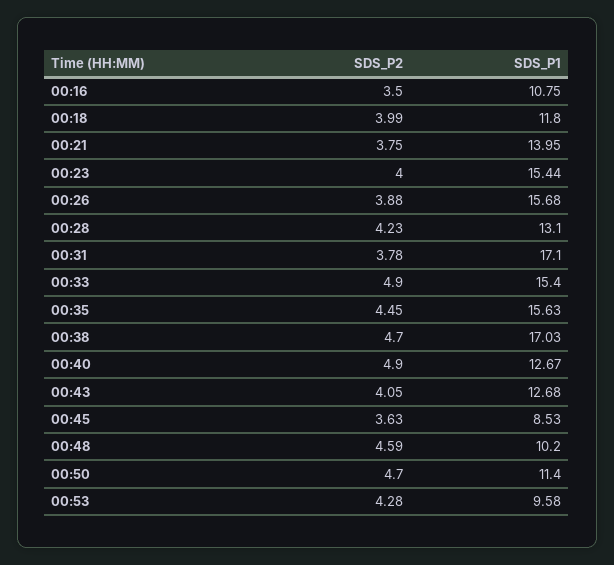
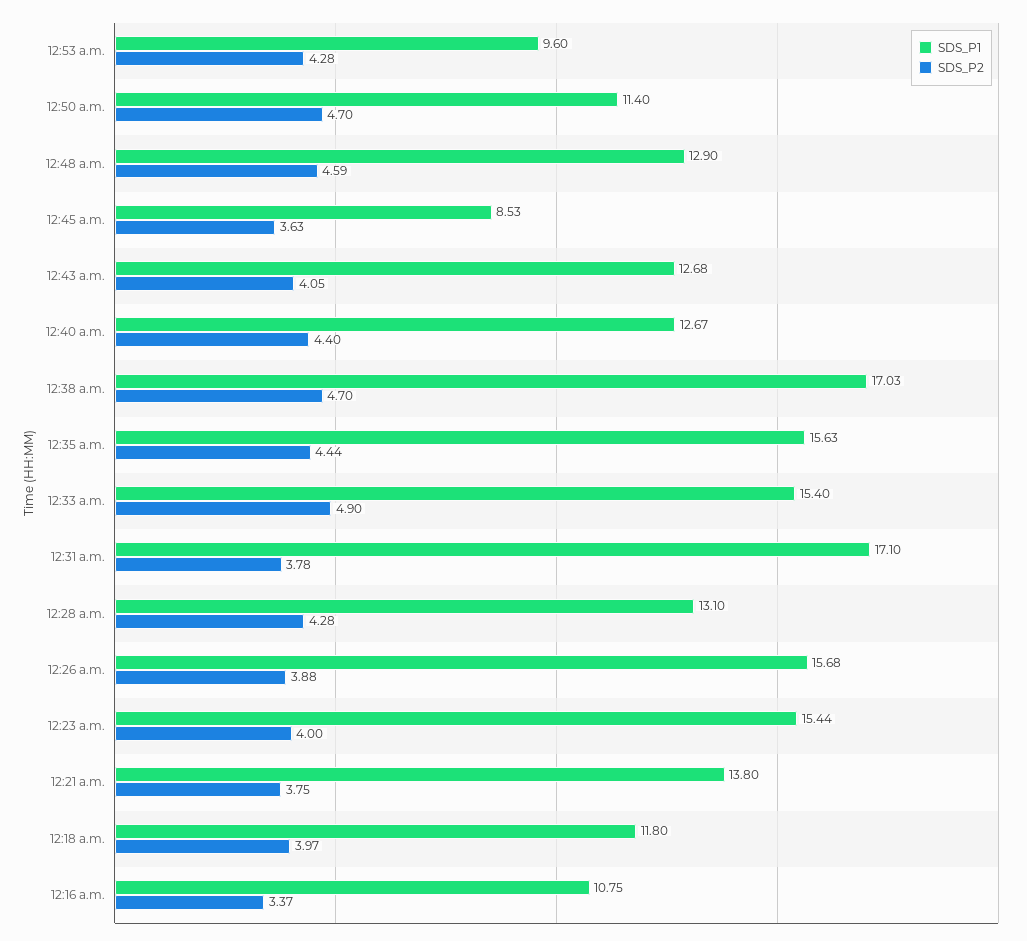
  {
    "SDS_P2": {
-     "00:16": 3.5,
+     "00:16": 3.37,
-     "00:18": 3.99,
+     "00:18": 3.97,
      "00:21": 3.75,
      "00:23": 4,
      "00:26": 3.88,
-     "00:28": 4.23,
+     "00:28": 4.28,
      "00:31": 3.78,
      "00:33": 4.9,
-     "00:35": 4.45,
+     "00:35": 4.44,
      "00:38": 4.7,
-     "00:40": 4.9,
+     "00:40": 4.4,
      "00:43": 4.05,
      "00:45": 3.63,
      "00:48": 4.59,
      "00:50": 4.7,
      "00:53": 4.28
    },
    "SDS_P1": {
      "00:16": 10.75,
      "00:18": 11.8,
-     "00:21": 13.95,
+     "00:21": 13.8,
      "00:23": 15.44,
      "00:26": 15.68,
      "00:28": 13.1,
      "00:31": 17.1,
      "00:33": 15.4,
      "00:35": 15.63,
      "00:38": 17.03,
      "00:40": 12.67,
      "00:43": 12.68,
      "00:45": 8.53,
-     "00:48": 10.2,
+     "00:48": 12.9,
      "00:50": 11.4,
-     "00:53": 9.58
+     "00:53": 9.6
    }
  }

